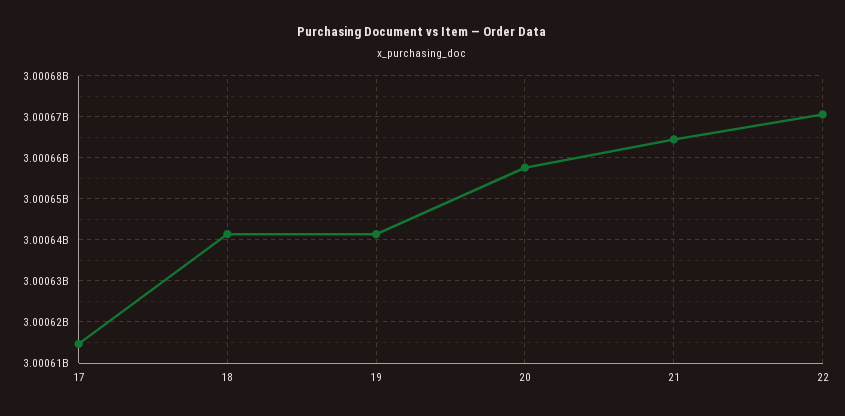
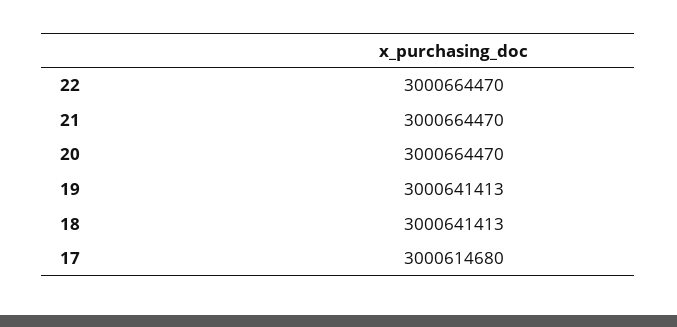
  {
    "17": 3000614680,
    "18": 3000641413,
    "19": 3000641413,
-   "20": 3000658000,
+   "20": 3000664470,
    "21": 3000664470,
-   "22": 3000670000
+   "22": 3000664470
  }

